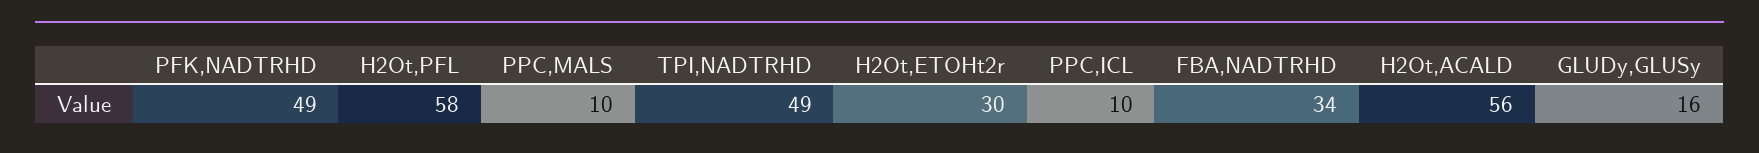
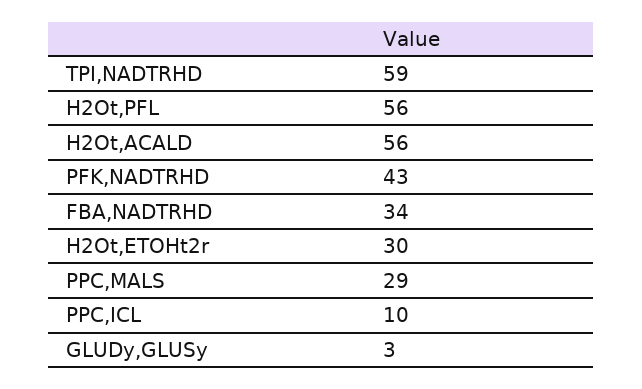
  {
-   "PFK,NADTRHD": 49,
+   "PFK,NADTRHD": 43,
-   "H2Ot,PFL": 58,
+   "H2Ot,PFL": 56,
-   "PPC,MALS": 10,
+   "PPC,MALS": 29,
-   "TPI,NADTRHD": 49,
+   "TPI,NADTRHD": 59,
    "H2Ot,ETOHt2r": 30,
    "PPC,ICL": 10,
    "FBA,NADTRHD": 34,
    "H2Ot,ACALD": 56,
-   "GLUDy,GLUSy": 16
+   "GLUDy,GLUSy": 3
  }

